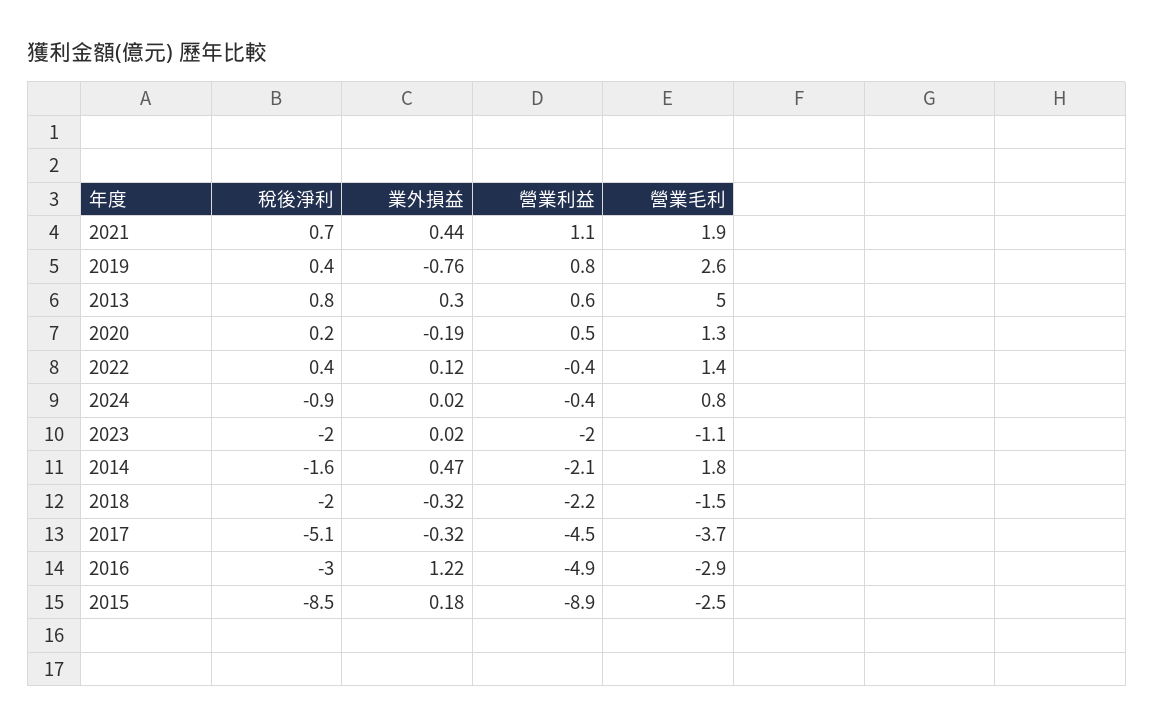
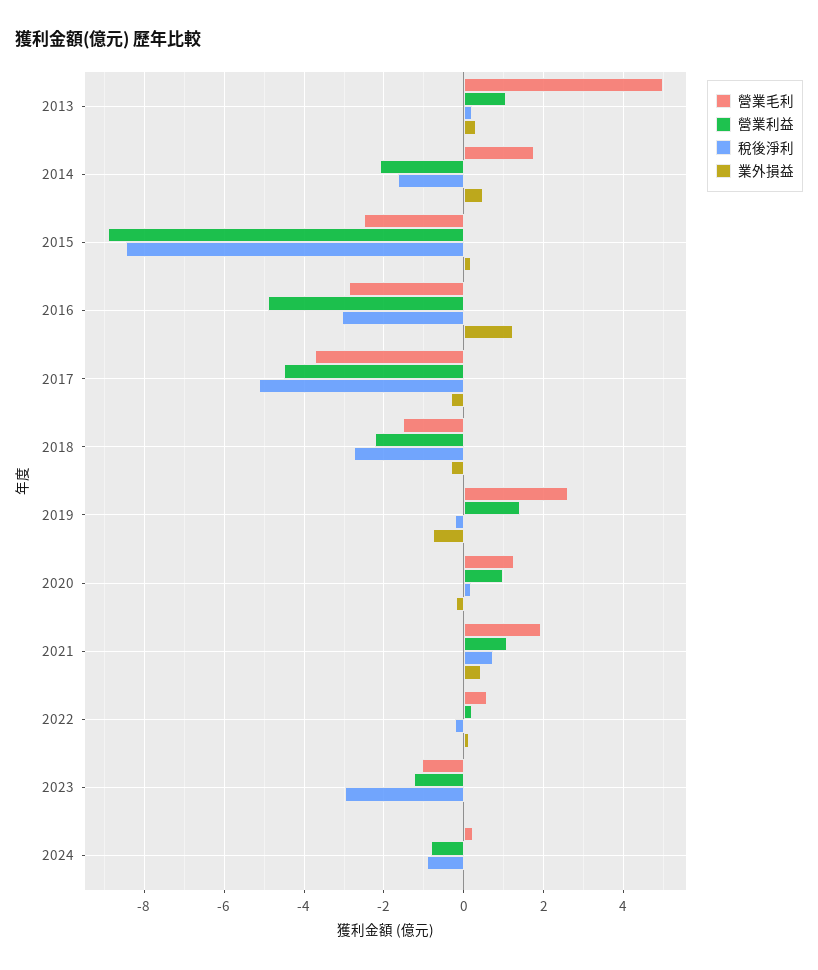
  {
    "稅後淨利": {
      "2021": 0.7,
-     "2019": 0.4,
+     "2019": -0.2,
-     "2013": 0.8,
+     "2013": 0.2,
      "2020": 0.2,
-     "2022": 0.4,
+     "2022": -0.2,
      "2024": -0.9,
-     "2023": -2,
+     "2023": -3,
      "2014": -1.6,
-     "2018": -2,
+     "2018": -2.8,
      "2017": -5.1,
      "2016": -3,
      "2015": -8.5
    },
    "業外損益": {
      "2021": 0.44,
      "2019": -0.76,
      "2013": 0.3,
      "2020": -0.19,
      "2022": 0.12,
      "2024": 0.02,
      "2023": 0.02,
      "2014": 0.47,
      "2018": -0.32,
      "2017": -0.32,
      "2016": 1.22,
      "2015": 0.18
    },
    "營業利益": {
      "2021": 1.1,
-     "2019": 0.8,
+     "2019": 1.4,
-     "2013": 0.6,
+     "2013": 1,
-     "2020": 0.5,
+     "2020": 1,
-     "2022": -0.4,
+     "2022": 0.2,
-     "2024": -0.4,
+     "2024": -0.8,
-     "2023": -2,
+     "2023": -1.2,
      "2014": -2.1,
      "2018": -2.2,
      "2017": -4.5,
      "2016": -4.9,
      "2015": -8.9
    },
    "營業毛利": {
      "2021": 1.9,
      "2019": 2.6,
      "2013": 5,
      "2020": 1.3,
-     "2022": 1.4,
+     "2022": 0.6,
-     "2024": 0.8,
+     "2024": 0.2,
      "2023": -1.1,
      "2014": 1.8,
      "2018": -1.5,
      "2017": -3.7,
      "2016": -2.9,
      "2015": -2.5
    }
  }

